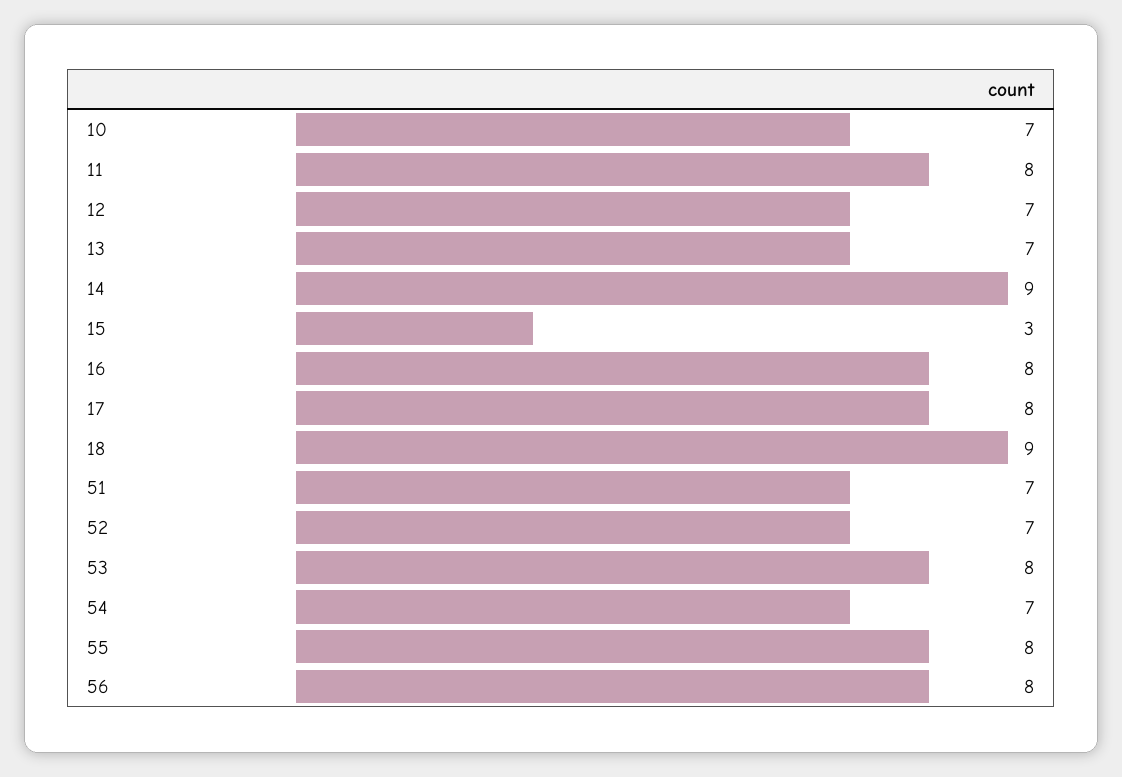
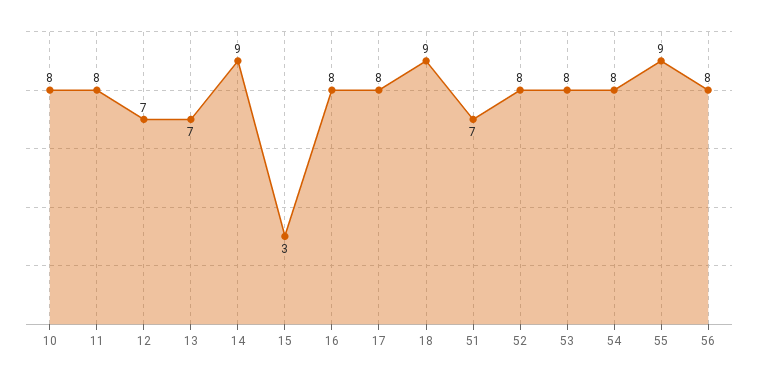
  {
-   "10": 7,
+   "10": 8,
    "11": 8,
    "12": 7,
    "13": 7,
    "14": 9,
    "15": 3,
    "16": 8,
    "17": 8,
    "18": 9,
    "51": 7,
-   "52": 7,
+   "52": 8,
    "53": 8,
-   "54": 7,
+   "54": 8,
-   "55": 8,
+   "55": 9,
    "56": 8
  }

